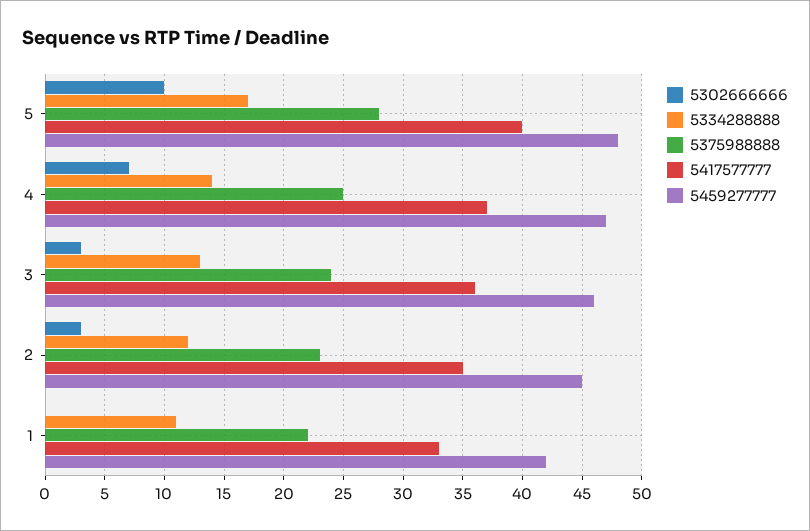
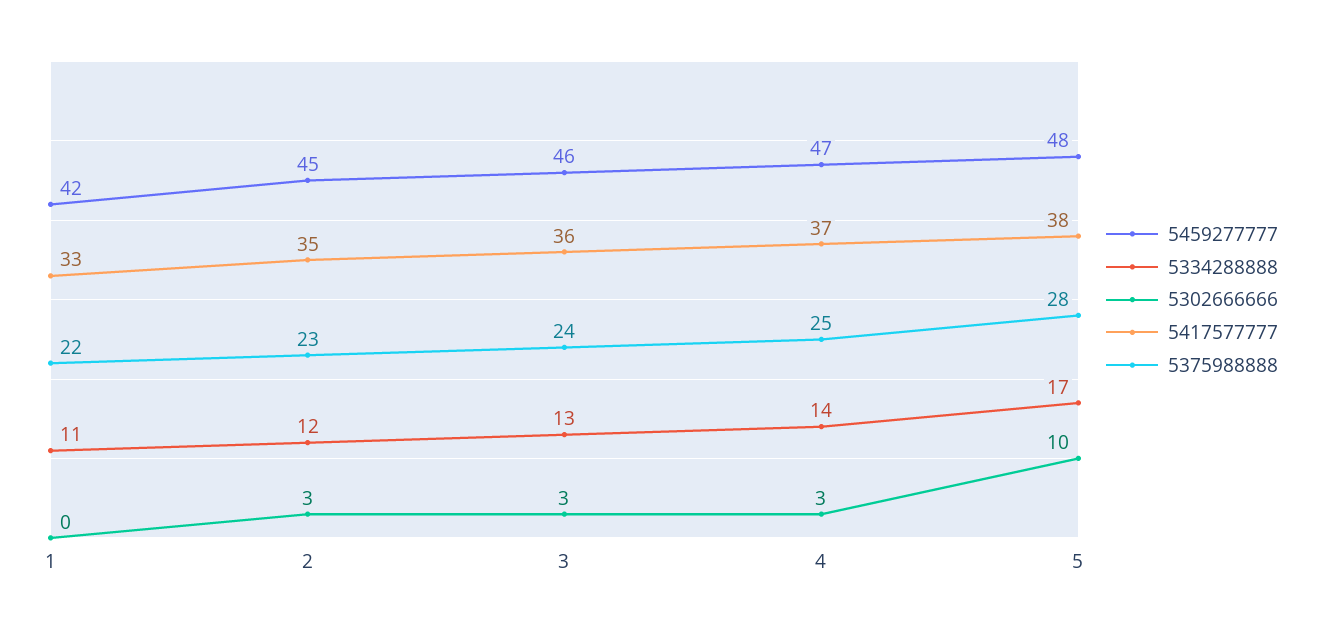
  {
    "5302666666": {
      "5": 10,
-     "4": 7,
+     "4": 3,
      "3": 3,
      "2": 3,
      "1": 0
    },
    "5334288888": {
      "5": 17,
      "4": 14,
      "3": 13,
      "2": 12,
      "1": 11
    },
    "5375988888": {
      "5": 28,
      "4": 25,
      "3": 24,
      "2": 23,
      "1": 22
    },
    "5417577777": {
-     "5": 40,
+     "5": 38,
      "4": 37,
      "3": 36,
      "2": 35,
      "1": 33
    },
    "5459277777": {
      "5": 48,
      "4": 47,
      "3": 46,
      "2": 45,
      "1": 42
    }
  }

